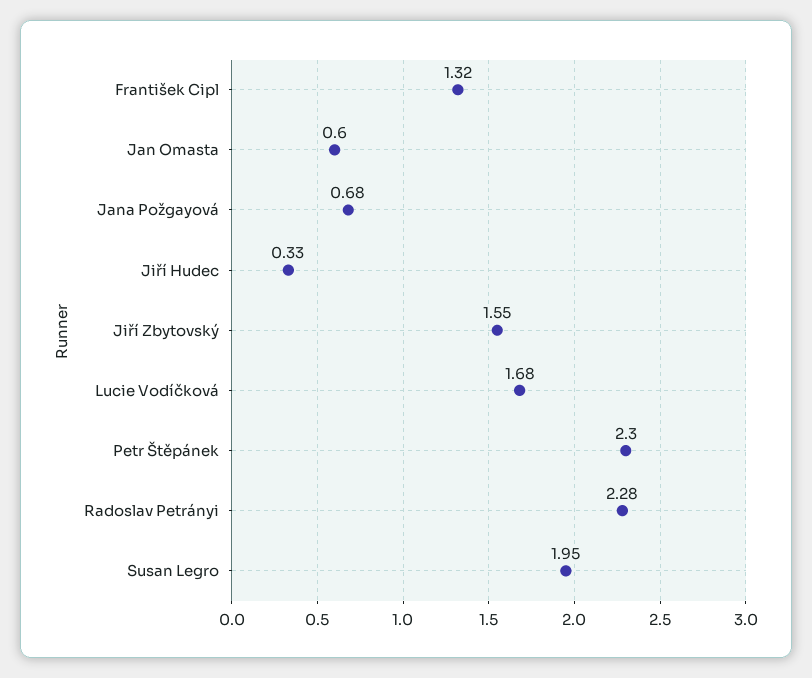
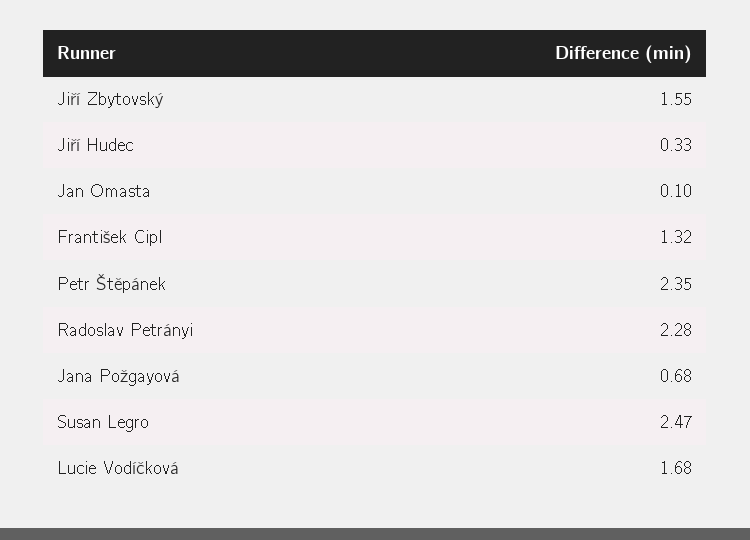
  {
    "František Cipl": 1.32,
-   "Jan Omasta": 0.6,
+   "Jan Omasta": 0.1,
    "Jana Požgayová": 0.68,
    "Jiří Hudec": 0.33,
    "Jiří Zbytovský": 1.55,
    "Lucie Vodíčková": 1.68,
-   "Petr Štěpánek": 2.3,
+   "Petr Štěpánek": 2.35,
    "Radoslav Petrányi": 2.28,
-   "Susan Legro": 1.95
+   "Susan Legro": 2.47
  }

